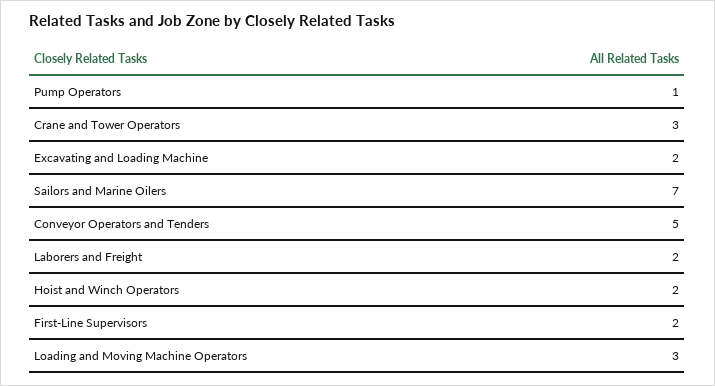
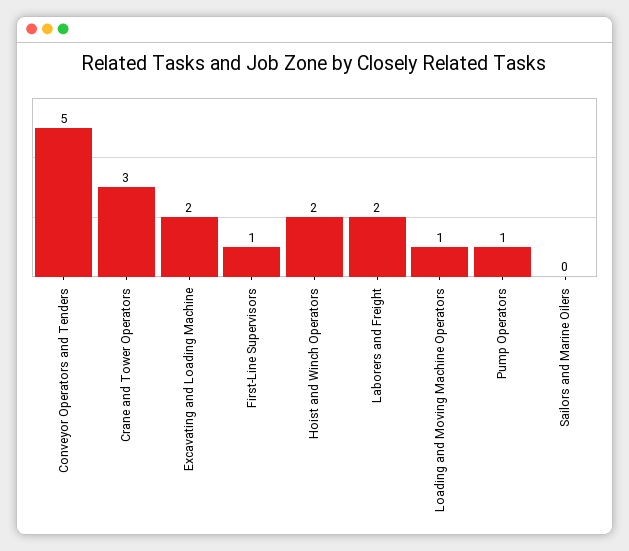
  {
    "Pump Operators": 1,
    "Crane and Tower Operators": 3,
    "Excavating and Loading Machine": 2,
-   "Sailors and Marine Oilers": 7,
+   "Sailors and Marine Oilers": 0,
    "Conveyor Operators and Tenders": 5,
    "Laborers and Freight": 2,
    "Hoist and Winch Operators": 2,
-   "First-Line Supervisors": 2,
+   "First-Line Supervisors": 1,
-   "Loading and Moving Machine Operators": 3
+   "Loading and Moving Machine Operators": 1
  }

